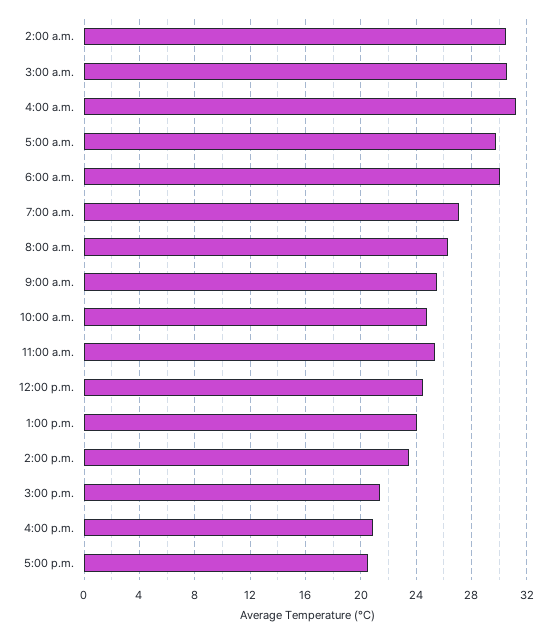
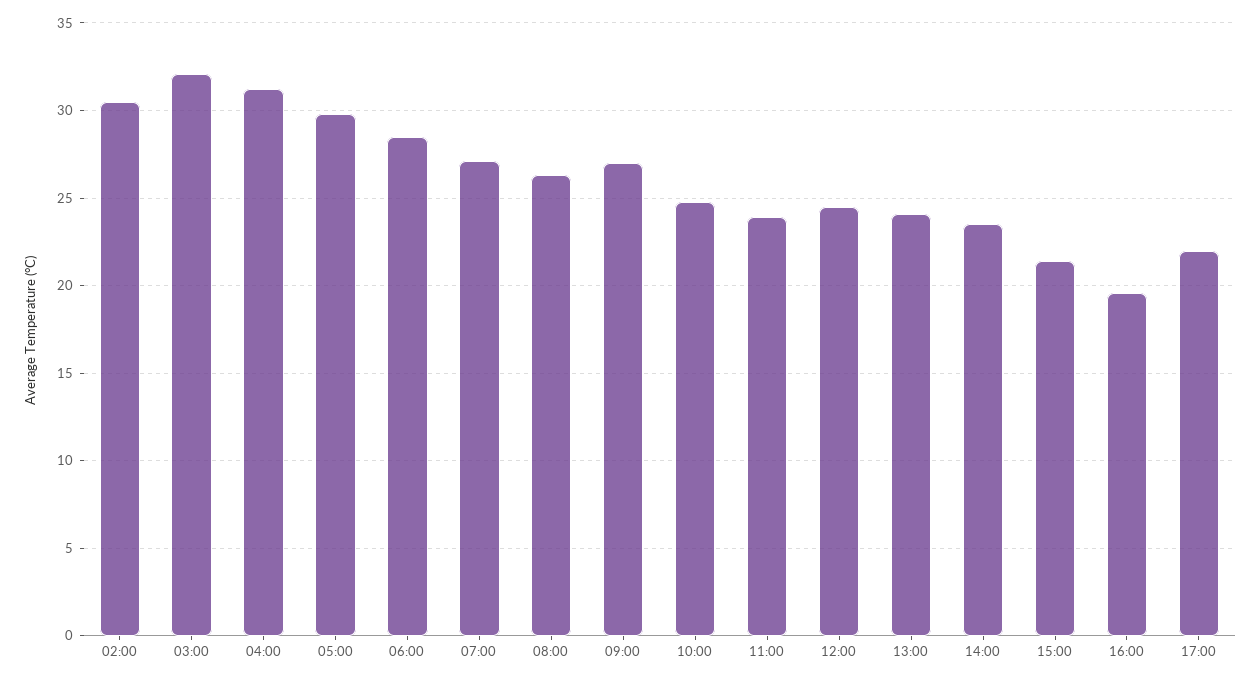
  {
    "2:00 a.m.": 30.5,
-   "3:00 a.m.": 30.5,
+   "3:00 a.m.": 32,
    "4:00 a.m.": 31,
    "5:00 a.m.": 30,
-   "6:00 a.m.": 30,
+   "6:00 a.m.": 28.5,
    "7:00 a.m.": 27,
    "8:00 a.m.": 26.5,
-   "9:00 a.m.": 25.5,
+   "9:00 a.m.": 27,
    "10:00 a.m.": 25,
-   "11:00 a.m.": 25.5,
+   "11:00 a.m.": 24,
    "12:00 p.m.": 24.5,
    "1:00 p.m.": 24,
    "2:00 p.m.": 23.5,
    "3:00 p.m.": 21.5,
-   "4:00 p.m.": 21,
+   "4:00 p.m.": 19.5,
-   "5:00 p.m.": 20.5
+   "5:00 p.m.": 22
  }

